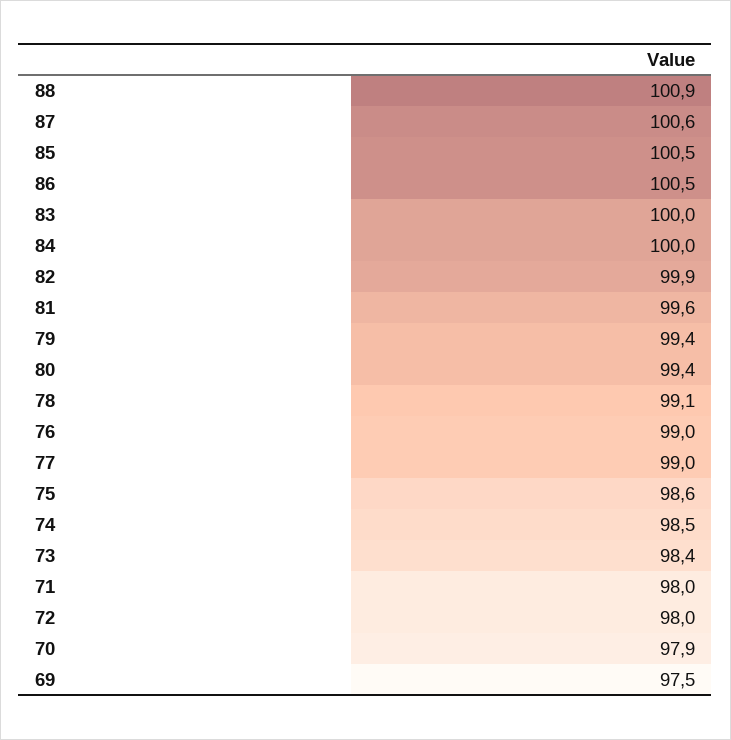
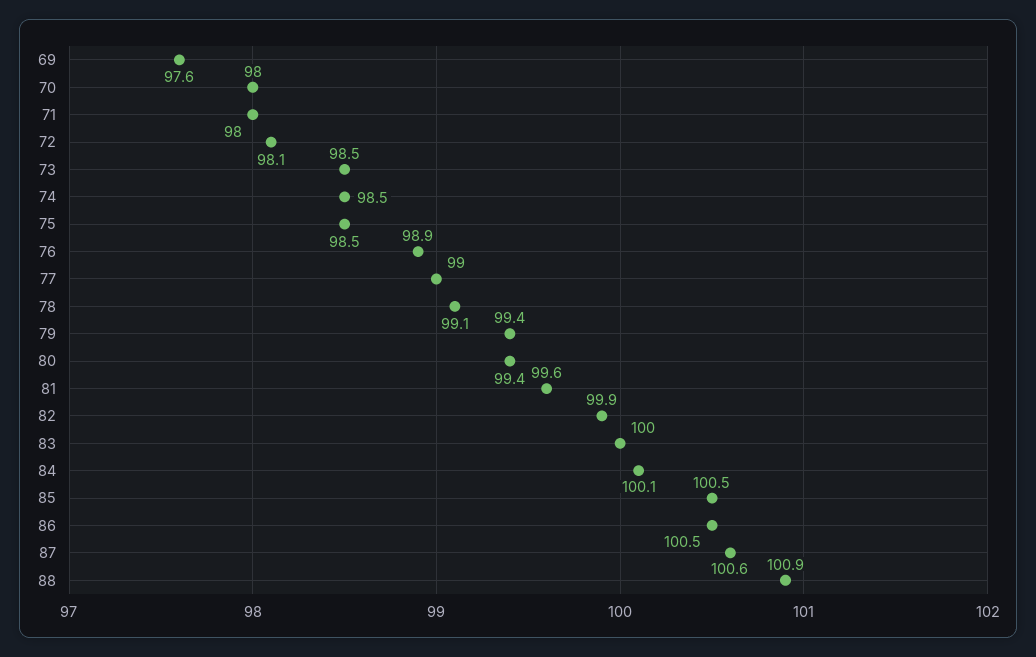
  {
    "88": 100.9,
    "87": 100.6,
    "85": 100.5,
    "86": 100.5,
    "83": 100,
-   "84": 100,
+   "84": 100.1,
    "82": 99.9,
    "81": 99.6,
    "79": 99.4,
    "80": 99.4,
    "78": 99.1,
-   "76": 99,
+   "76": 98.9,
    "77": 99,
-   "75": 98.6,
+   "75": 98.5,
    "74": 98.5,
-   "73": 98.4,
+   "73": 98.5,
    "71": 98,
-   "72": 98,
+   "72": 98.1,
-   "70": 97.9,
+   "70": 98,
-   "69": 97.5
+   "69": 97.6
  }

